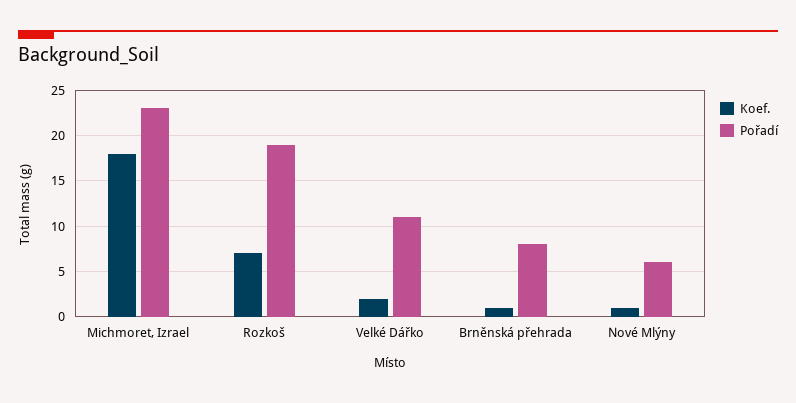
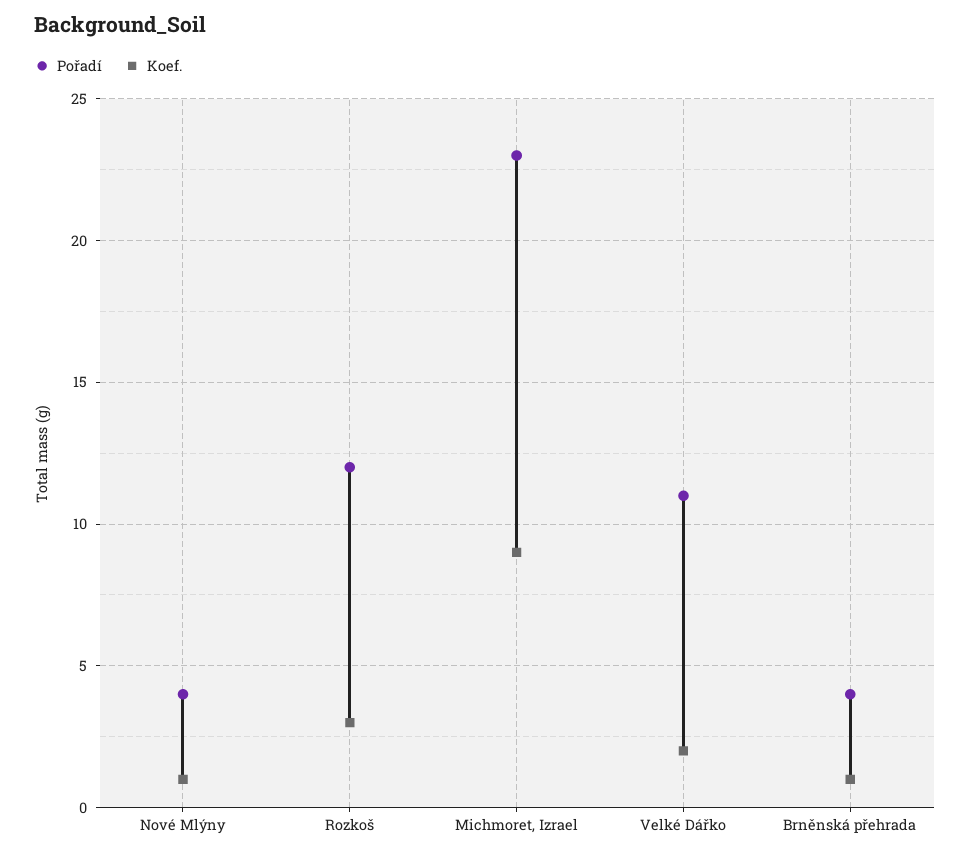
  {
    "Koef.": {
-     "Michmoret, Izrael": 18,
+     "Michmoret, Izrael": 9,
-     "Rozkoš": 7,
+     "Rozkoš": 3,
      "Velké Dářko": 2,
      "Brněnská přehrada": 1,
      "Nové Mlýny": 1
    },
    "Pořadí": {
      "Michmoret, Izrael": 23,
-     "Rozkoš": 19,
+     "Rozkoš": 12,
      "Velké Dářko": 11,
-     "Brněnská přehrada": 8,
+     "Brněnská přehrada": 4,
-     "Nové Mlýny": 6
+     "Nové Mlýny": 4
    }
  }

